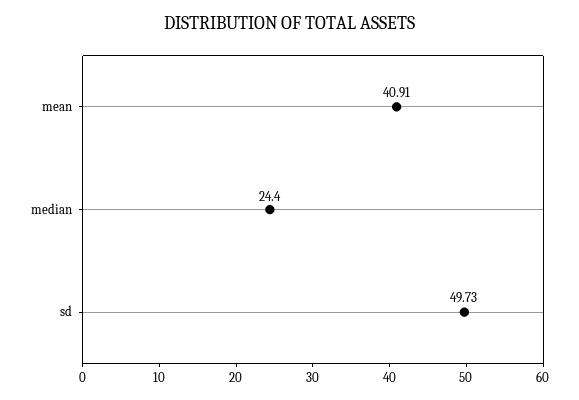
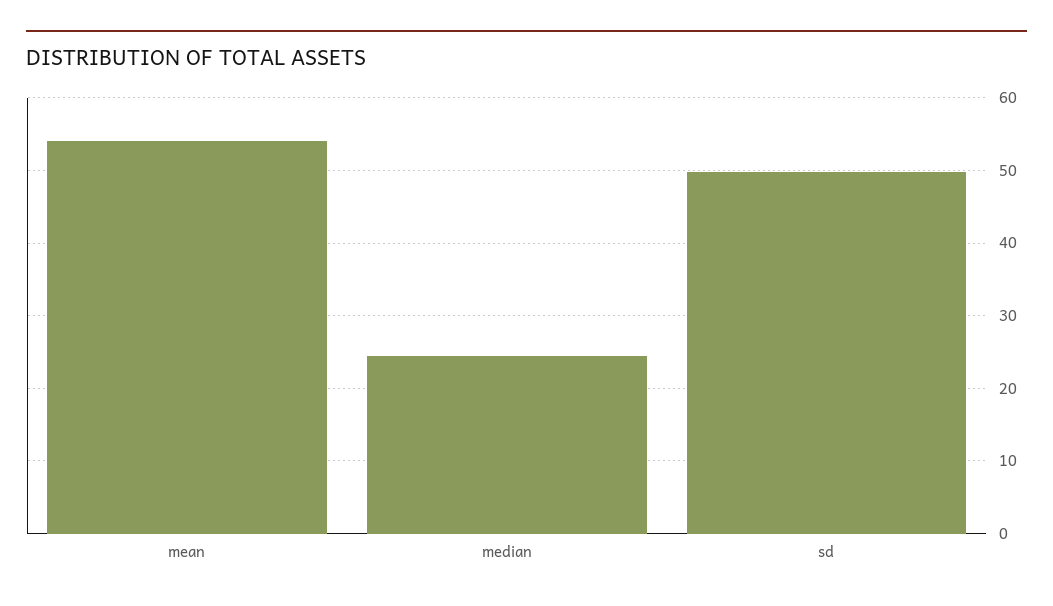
  {
-   "mean": 40.91,
+   "mean": 54,
    "median": 24.4,
    "sd": 49.73
  }

